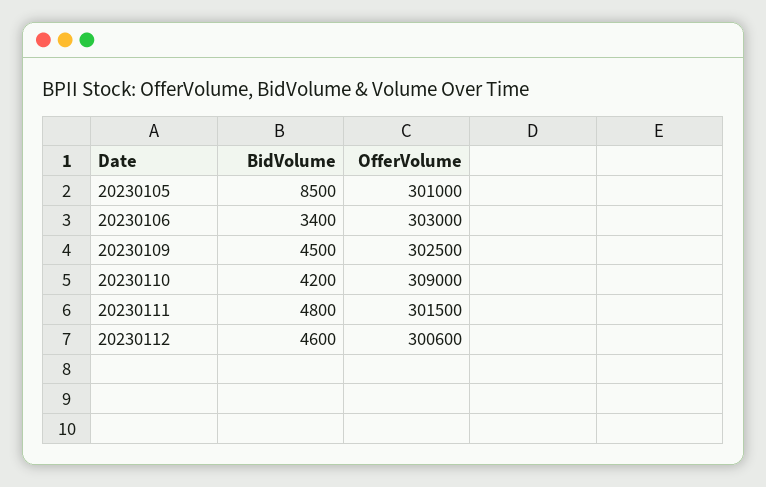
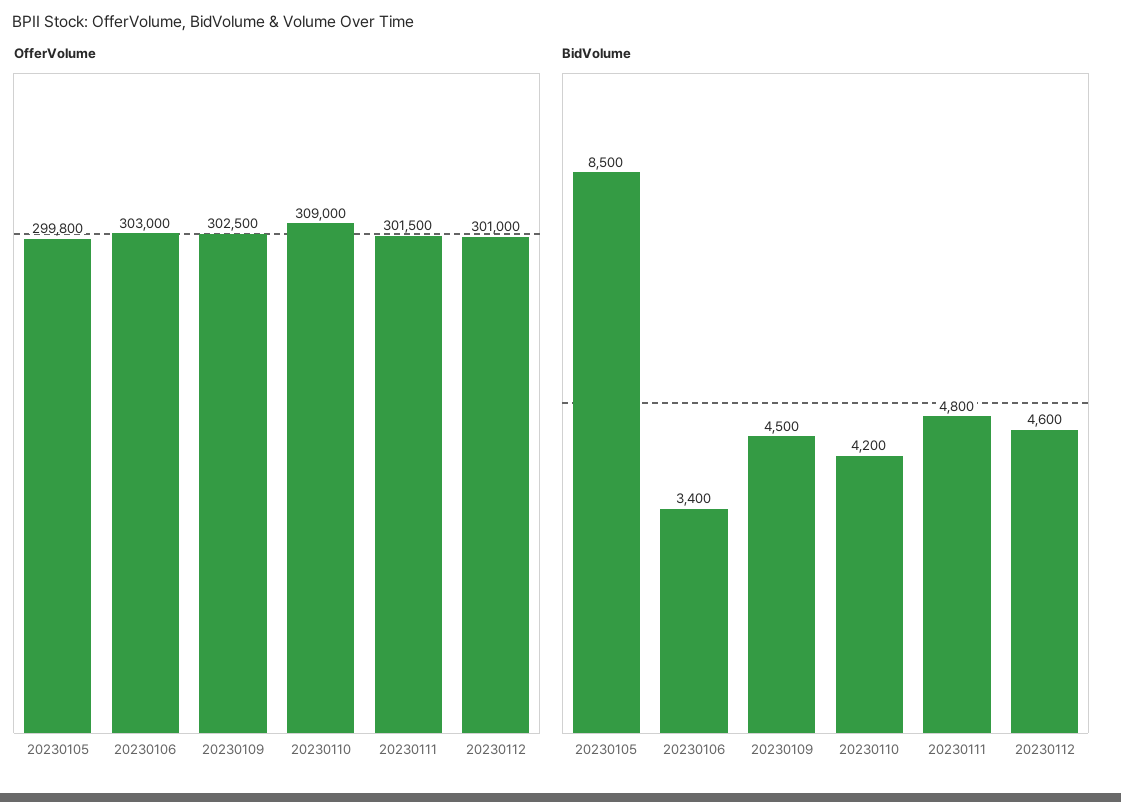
  {
    "BidVolume": {
      "20230105": 8500,
      "20230106": 3400,
      "20230109": 4500,
      "20230110": 4200,
      "20230111": 4800,
      "20230112": 4600
    },
    "OfferVolume": {
-     "20230105": 301000,
+     "20230105": 299800,
      "20230106": 303000,
      "20230109": 302500,
      "20230110": 309000,
      "20230111": 301500,
-     "20230112": 300600
+     "20230112": 301000
    }
  }

